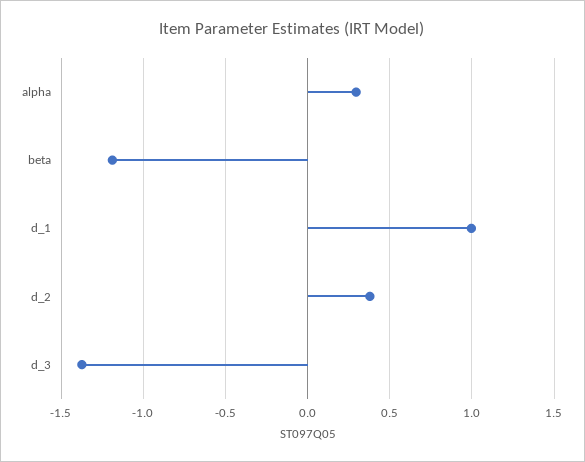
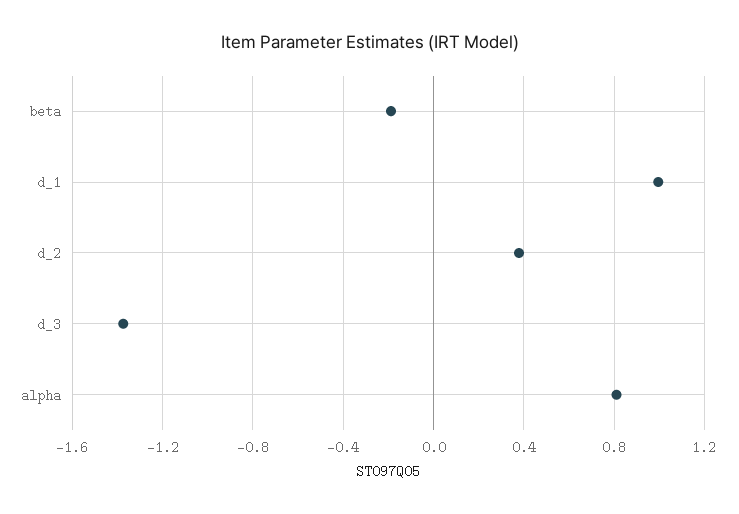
  {
-   "alpha": 0.3,
+   "alpha": 0.8,
-   "beta": -1.2,
+   "beta": -0.2,
    "d_1": 1,
    "d_2": 0.4,
    "d_3": -1.4
  }

